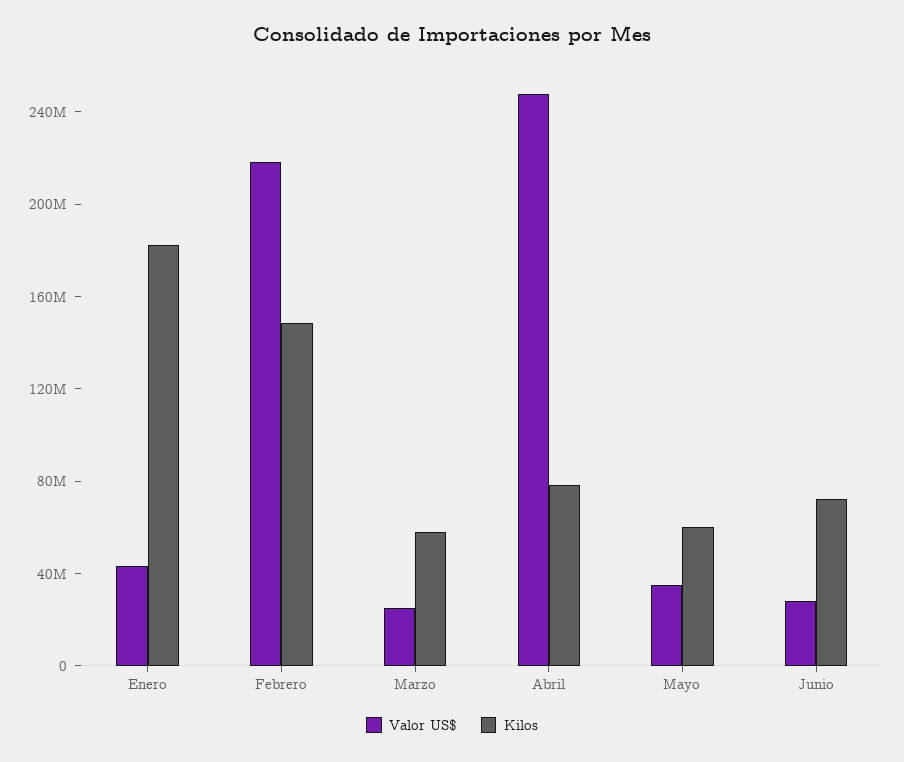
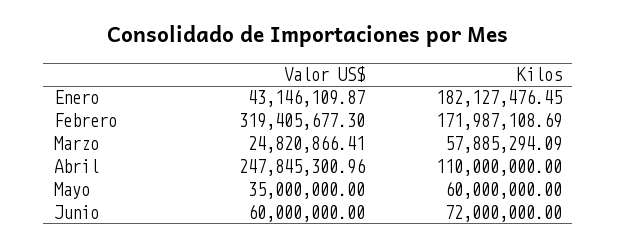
  {
    "Valor US$": {
      "Enero": 43146109.87,
-     "Febrero": 220000000,
+     "Febrero": 319405677.3,
      "Marzo": 24820866.41,
      "Abril": 247845300.96,
      "Mayo": 35000000,
-     "Junio": 30000000
+     "Junio": 60000000
    },
    "Kilos": {
      "Enero": 182127476.45,
-     "Febrero": 150000000,
+     "Febrero": 171987108.69,
      "Marzo": 57885294.09,
-     "Abril": 80000000,
+     "Abril": 110000000,
      "Mayo": 60000000,
      "Junio": 72000000
    }
  }

